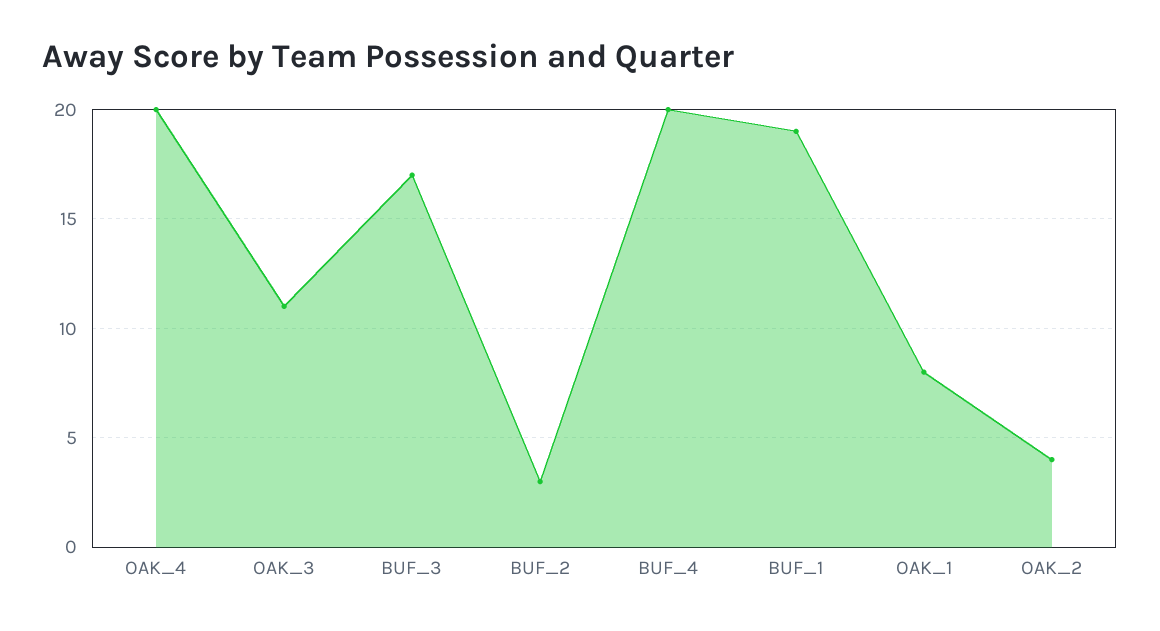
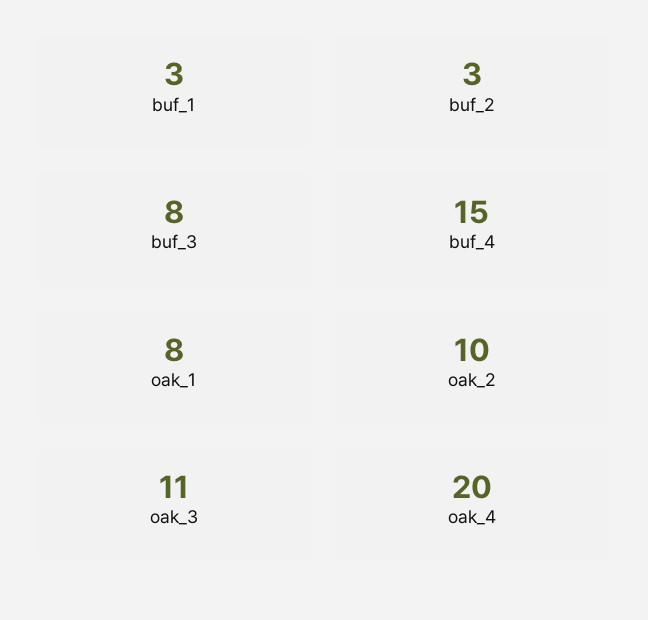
  {
    "OAK_4": 20,
    "OAK_3": 11,
-   "BUF_3": 17,
+   "BUF_3": 8,
    "BUF_2": 3,
-   "BUF_4": 20,
+   "BUF_4": 15,
-   "BUF_1": 19,
+   "BUF_1": 3,
    "OAK_1": 8,
-   "OAK_2": 4
+   "OAK_2": 10
  }

